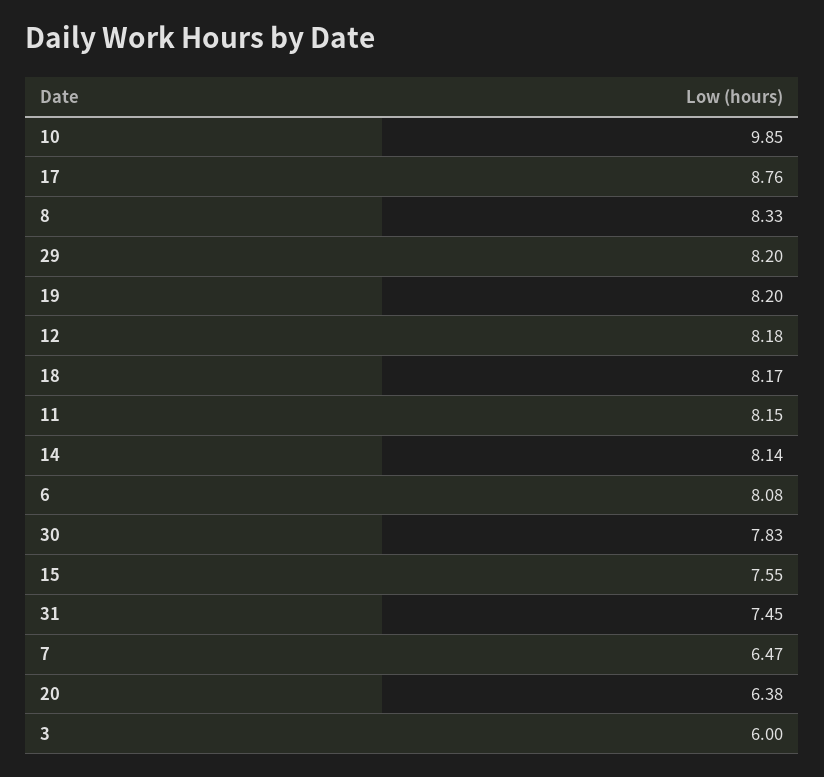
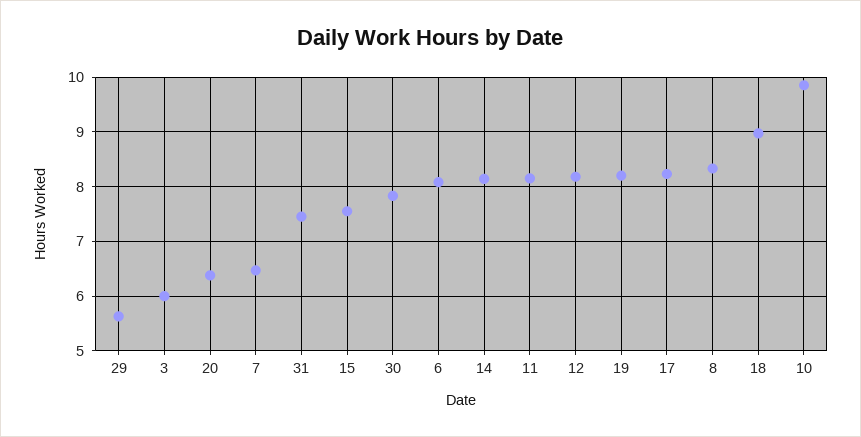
  {
    "10": 9.85,
-   "17": 8.76,
+   "17": 8.2,
    "8": 8.33,
-   "29": 8.2,
+   "29": 5.6,
    "19": 8.2,
    "12": 8.18,
-   "18": 8.17,
+   "18": 9,
    "11": 8.15,
    "14": 8.14,
    "6": 8.08,
    "30": 7.83,
    "15": 7.55,
    "31": 7.45,
    "7": 6.47,
    "20": 6.38,
    "3": 6
  }

